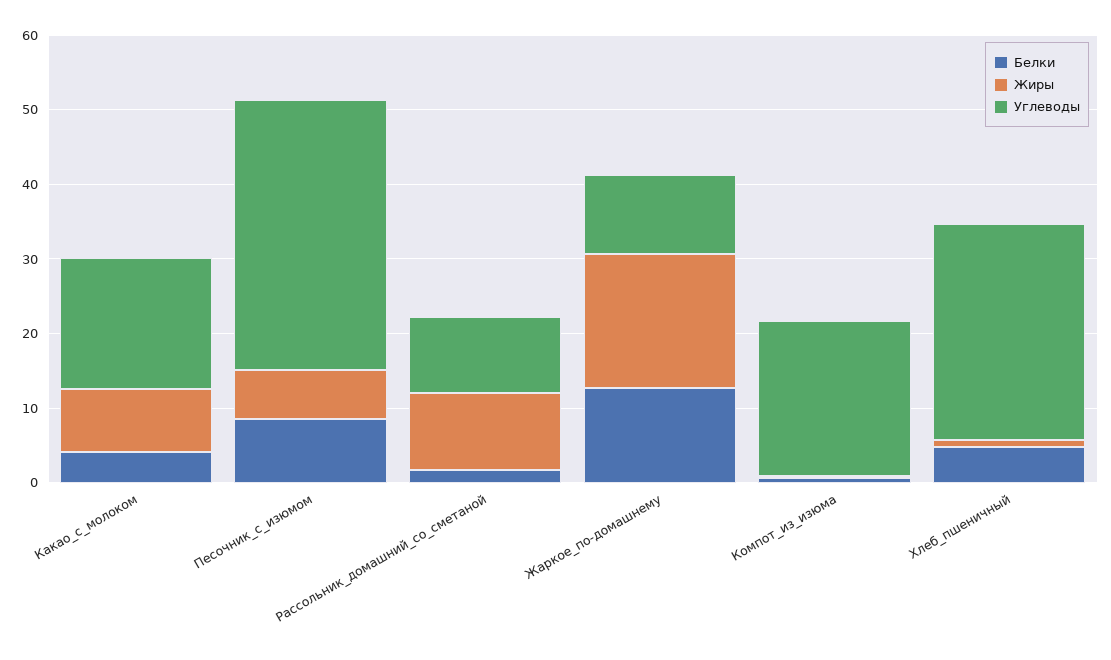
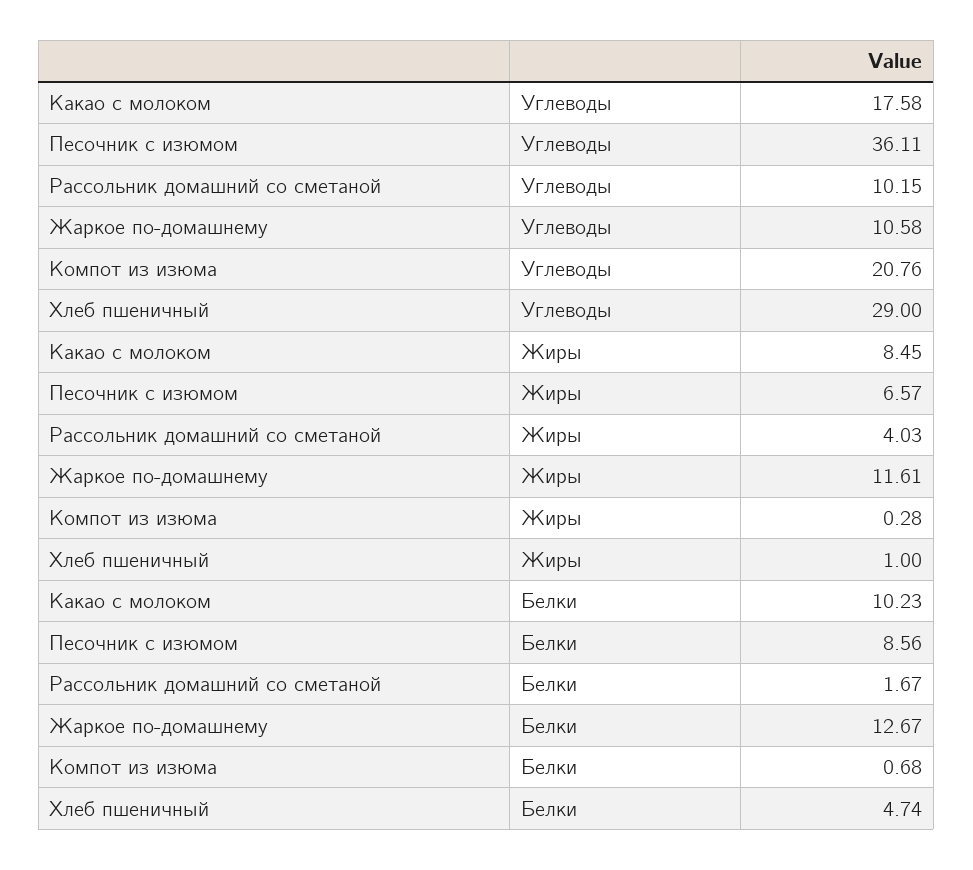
  {
    "Белки": {
-     "Какао_с_молоком": 4,
+     "Какао_с_молоком": 10.23,
      "Песочник_с_изюмом": 8.56,
      "Рассольник_домашний_со_сметаной": 1.67,
      "Жаркое_по-домашнему": 12.67,
      "Компот_из_изюма": 0.68,
      "Хлеб_пшеничный": 4.74
    },
    "Жиры": {
      "Какао_с_молоком": 8.45,
      "Песочник_с_изюмом": 6.57,
-     "Рассольник_домашний_со_сметаной": 10,
+     "Рассольник_домашний_со_сметаной": 4.03,
-     "Жаркое_по-домашнему": 18,
+     "Жаркое_по-домашнему": 11.61,
      "Компот_из_изюма": 0.28,
      "Хлеб_пшеничный": 1
    },
    "Углеводы": {
      "Какао_с_молоком": 17.58,
      "Песочник_с_изюмом": 36.11,
      "Рассольник_домашний_со_сметаной": 10.15,
      "Жаркое_по-домашнему": 10.58,
      "Компот_из_изюма": 20.76,
      "Хлеб_пшеничный": 29
    }
  }

